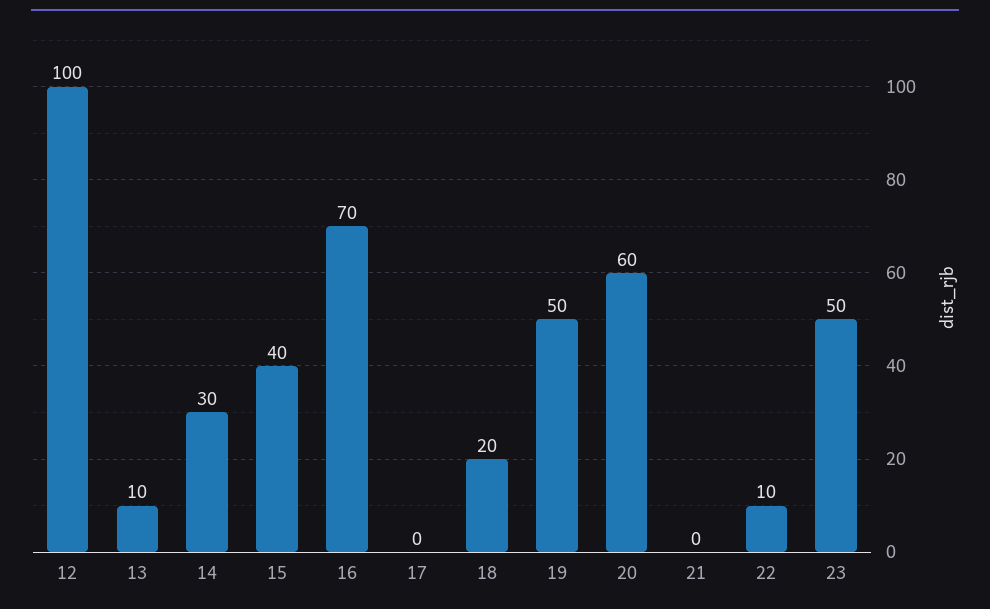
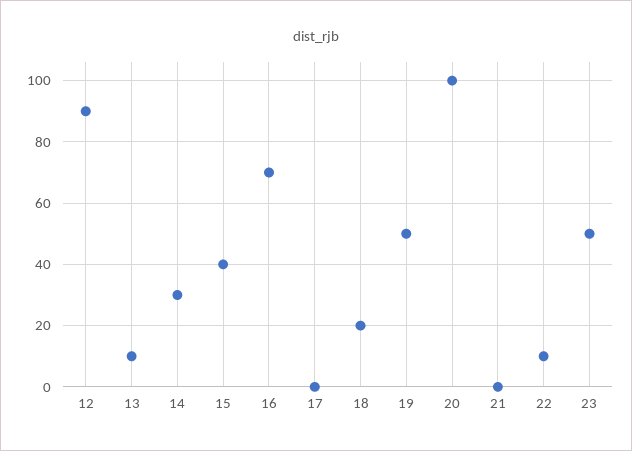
  {
-   "12": 100,
+   "12": 90,
    "13": 10,
    "14": 30,
    "15": 40,
    "16": 70,
    "17": 0,
    "18": 20,
    "19": 50,
-   "20": 60,
+   "20": 100,
    "21": 0,
    "22": 10,
    "23": 50
  }

